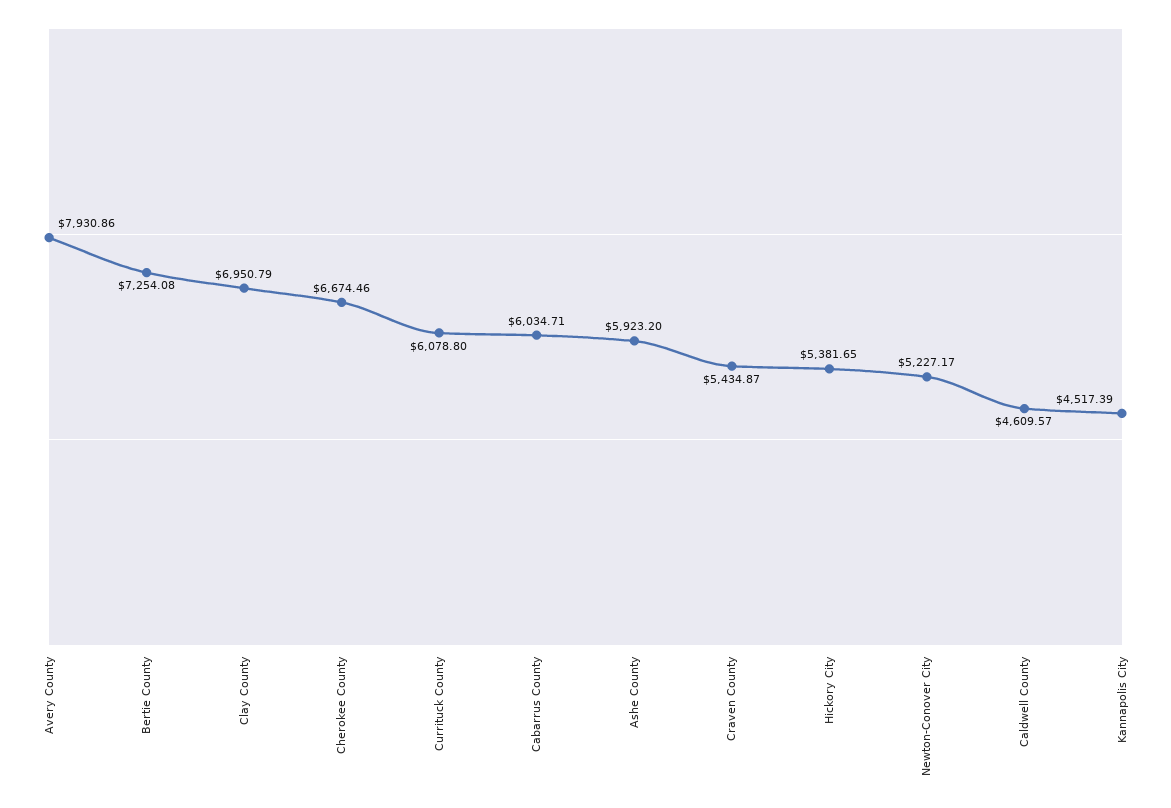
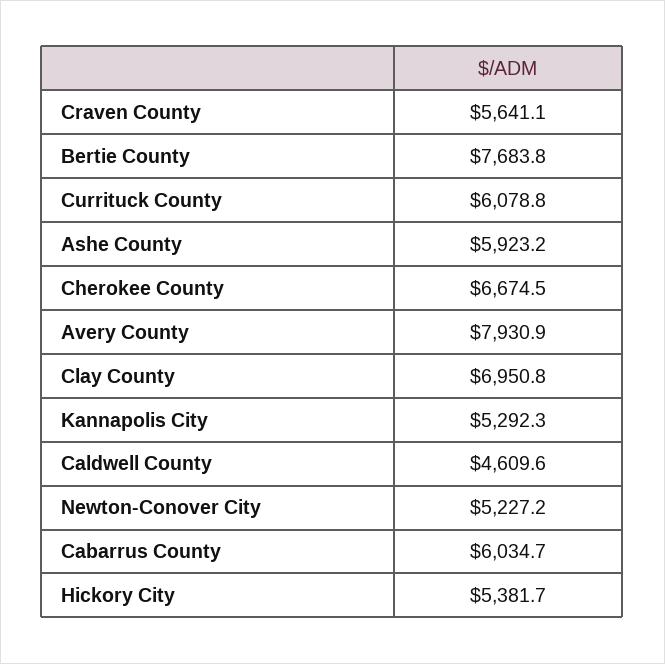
  {
    "Avery County": 7930.86,
-   "Bertie County": 7254.08,
+   "Bertie County": 7683.8,
    "Clay County": 6950.79,
    "Cherokee County": 6674.46,
    "Currituck County": 6078.8,
    "Cabarrus County": 6034.71,
    "Ashe County": 5923.2,
-   "Craven County": 5434.87,
+   "Craven County": 5641.1,
    "Hickory City": 5381.65,
    "Newton-Conover City": 5227.17,
    "Caldwell County": 4609.57,
-   "Kannapolis City": 4517.39
+   "Kannapolis City": 5292.3
  }

